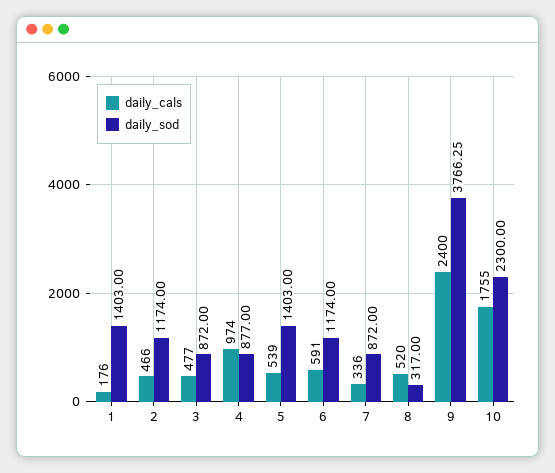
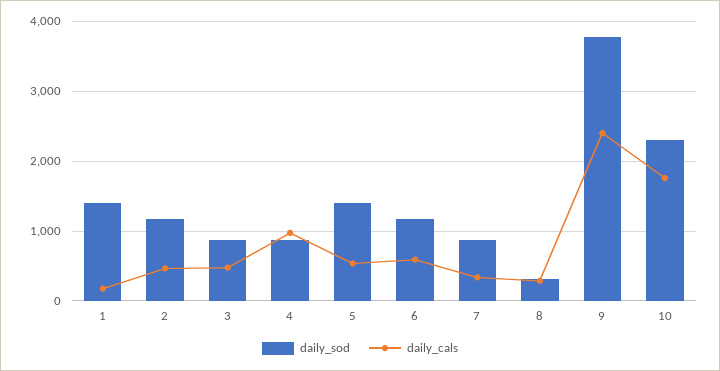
  {
    "daily_cals": {
      "1": 176,
      "2": 466,
      "3": 477,
      "4": 974,
      "5": 539,
      "6": 591,
      "7": 336,
-     "8": 520,
+     "8": 300,
      "9": 2400,
      "10": 1755
    },
    "daily_sod": {
      "1": 1403,
      "2": 1174,
      "3": 872,
      "4": 877,
      "5": 1403,
      "6": 1174,
      "7": 872,
      "8": 317,
      "9": 3766.25,
      "10": 2300
    }
  }

